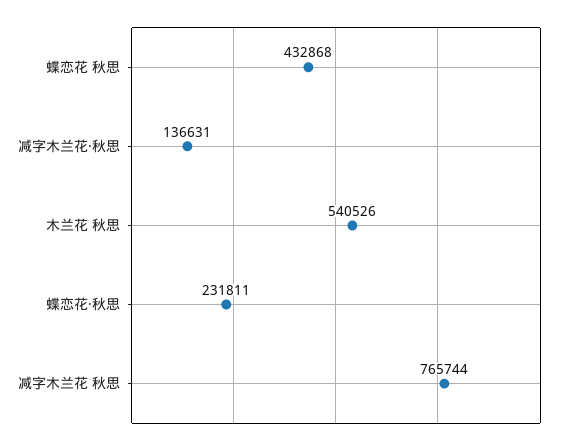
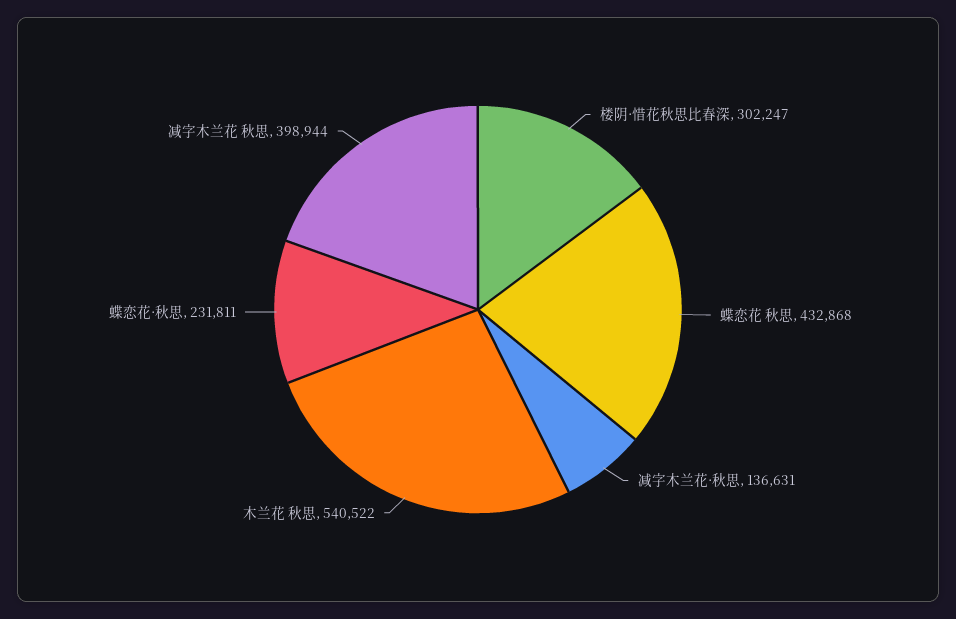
  {
    "蝶恋花 秋思": 432868,
    "减字木兰花·秋思": 136631,
-   "木兰花 秋思": 540526,
+   "木兰花 秋思": 540522,
    "蝶恋花·秋思": 231811,
-   "减字木兰花 秋思": 765744
+   "减字木兰花 秋思": 398944,
+   "楼阴·惜花秋思比春深": 302247
  }

